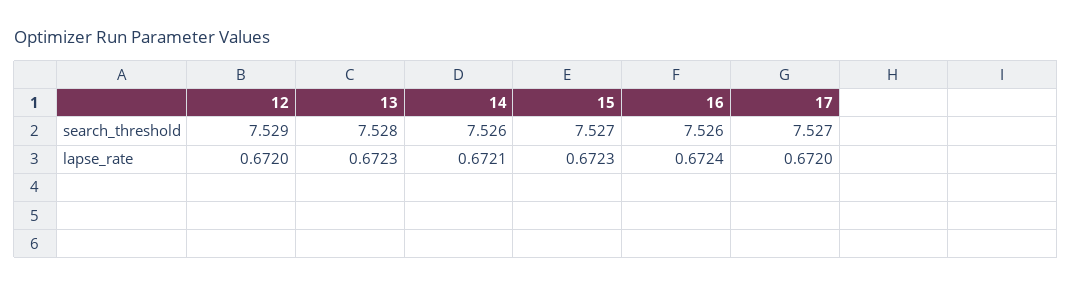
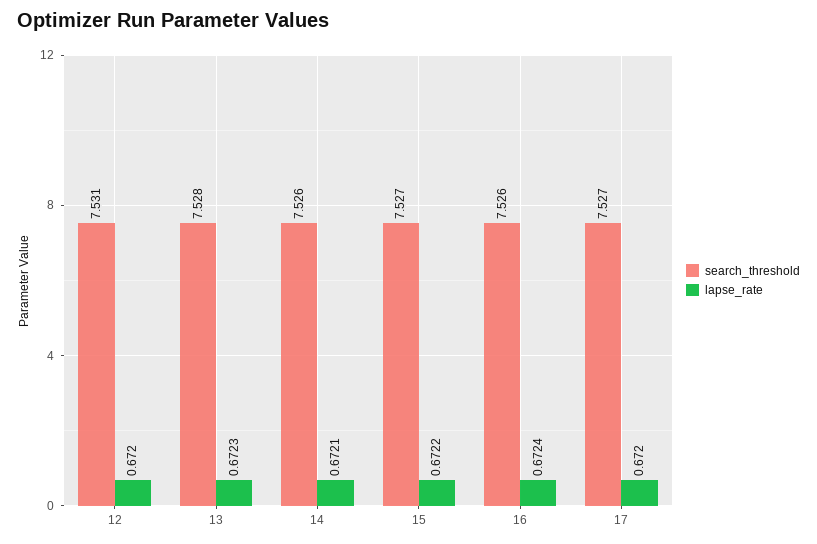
  {
    "search_threshold": {
-     "12": 7.529,
+     "12": 7.531,
      "13": 7.528,
      "14": 7.526,
      "15": 7.527,
      "16": 7.526,
      "17": 7.527
    },
    "lapse_rate": {
      "12": 0.672,
      "13": 0.6723,
      "14": 0.6721,
-     "15": 0.6723,
+     "15": 0.6722,
      "16": 0.6724,
      "17": 0.672
    }
  }

